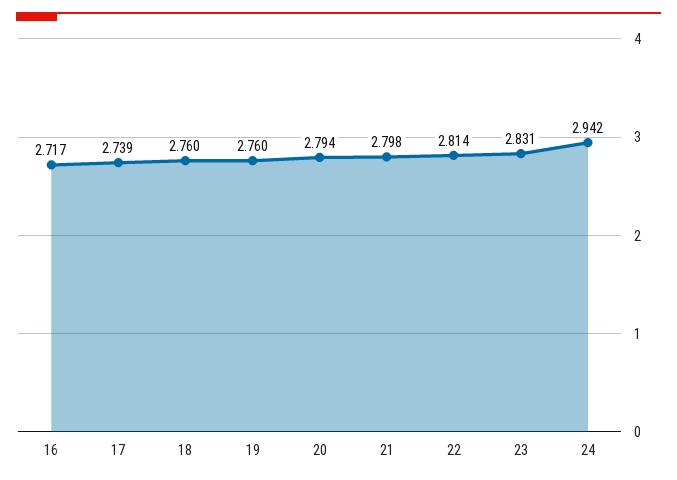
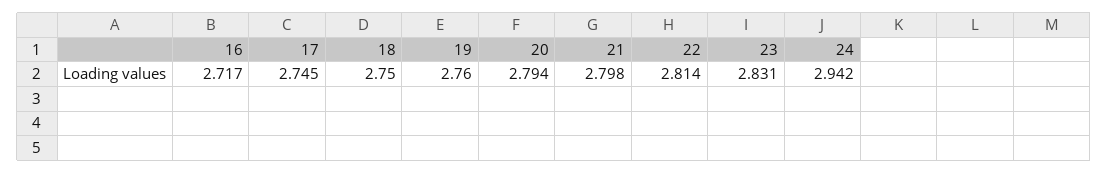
  {
    "16": 2.717,
-   "17": 2.739,
+   "17": 2.745,
-   "18": 2.76,
+   "18": 2.75,
    "19": 2.76,
    "20": 2.794,
    "21": 2.798,
    "22": 2.814,
    "23": 2.831,
    "24": 2.942
  }

